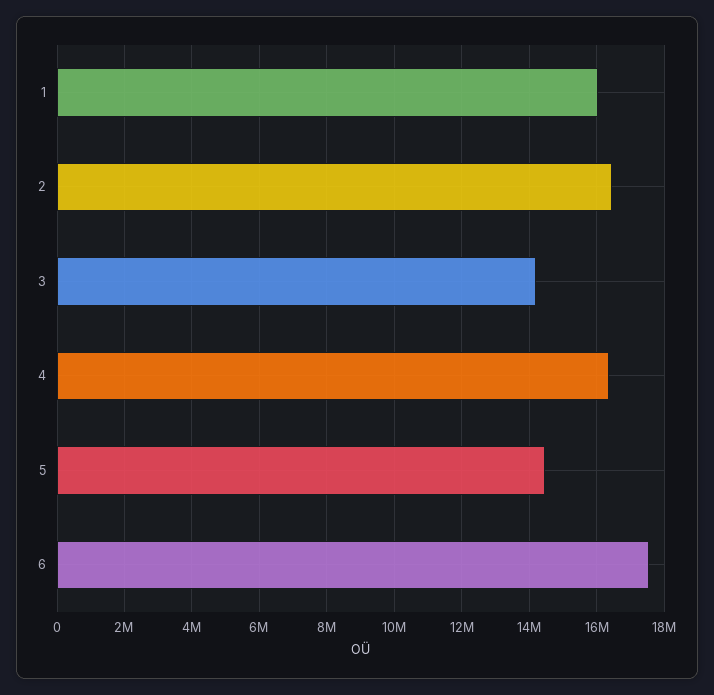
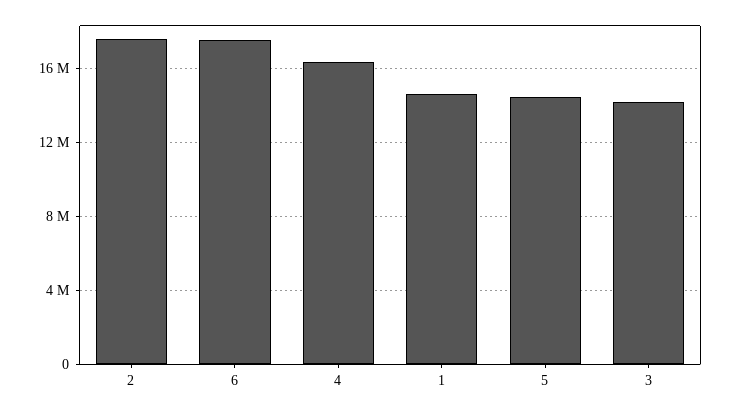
  {
-   "1": 16000000,
+   "1": 14500000,
-   "2": 16400000,
+   "2": 17500000,
    "3": 14200000,
    "4": 16400000,
    "5": 14400000,
    "6": 17600000
  }

